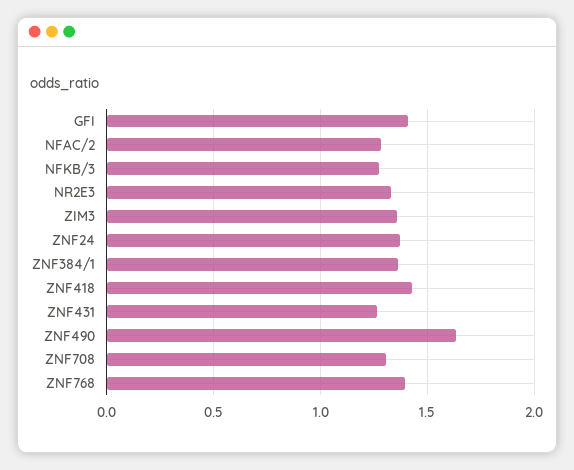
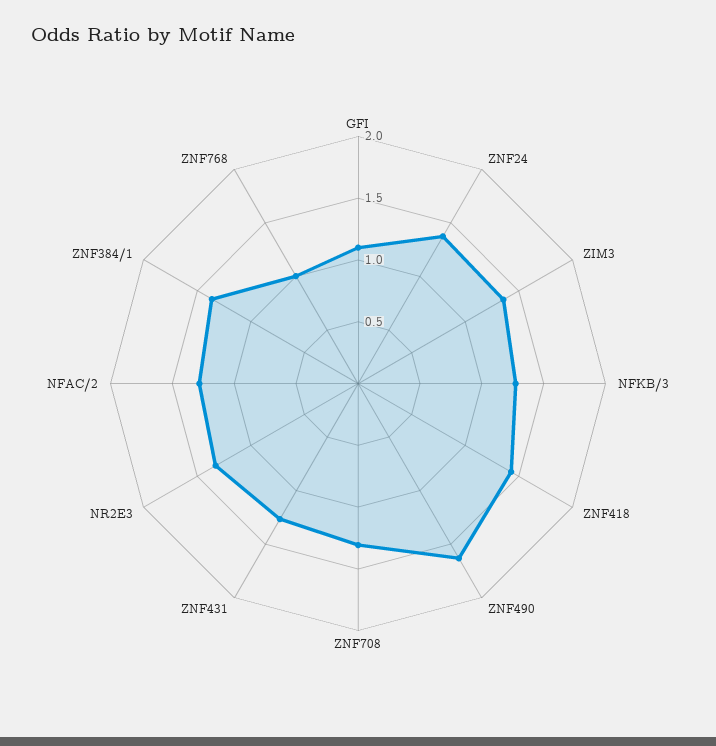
  {
-   "GFI": 1.4,
+   "GFI": 1.1,
    "NFAC/2": 1.3,
    "NFKB/3": 1.3,
    "NR2E3": 1.35,
    "ZIM3": 1.35,
    "ZNF24": 1.35,
    "ZNF384/1": 1.35,
    "ZNF418": 1.45,
    "ZNF431": 1.25,
    "ZNF490": 1.65,
    "ZNF708": 1.3,
-   "ZNF768": 1.4
+   "ZNF768": 1
  }

